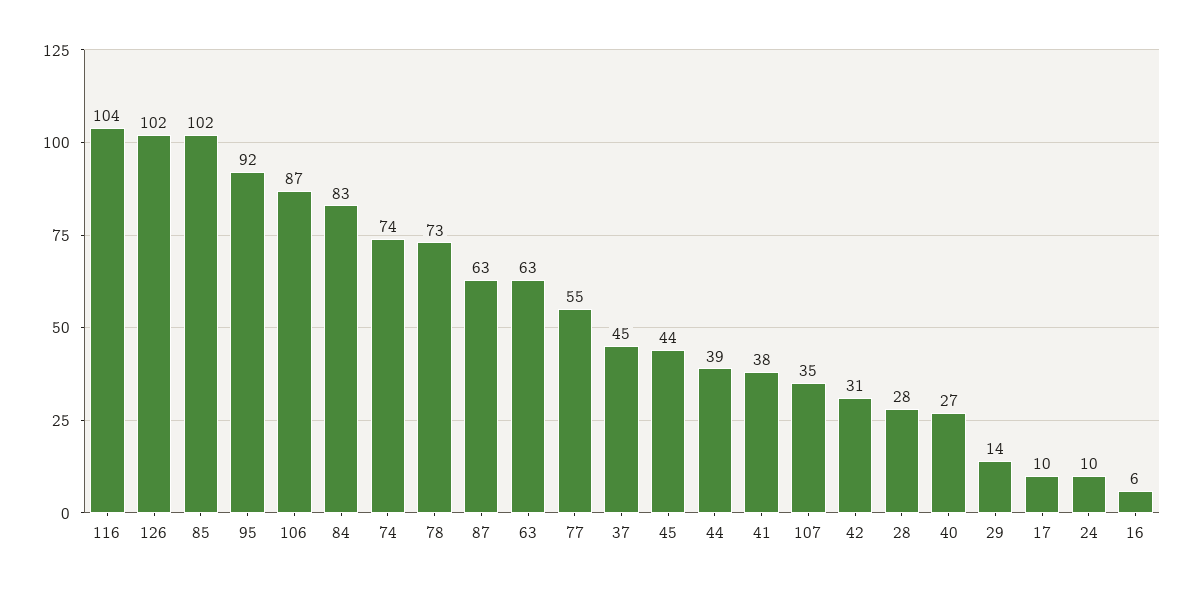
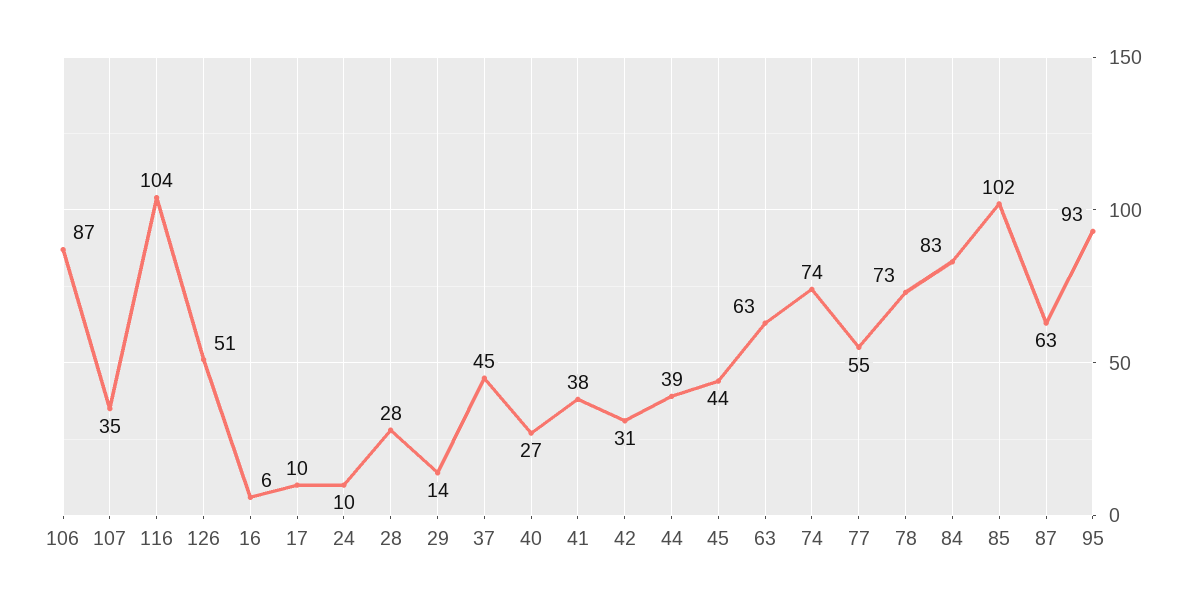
  {
    "116": 104,
-   "126": 102,
+   "126": 51,
    "85": 102,
-   "95": 92,
+   "95": 93,
    "106": 87,
    "84": 83,
    "74": 74,
    "78": 73,
    "87": 63,
    "63": 63,
    "77": 55,
    "37": 45,
    "45": 44,
    "44": 39,
    "41": 38,
    "107": 35,
    "42": 31,
    "28": 28,
    "40": 27,
    "29": 14,
    "17": 10,
    "24": 10,
    "16": 6
  }

